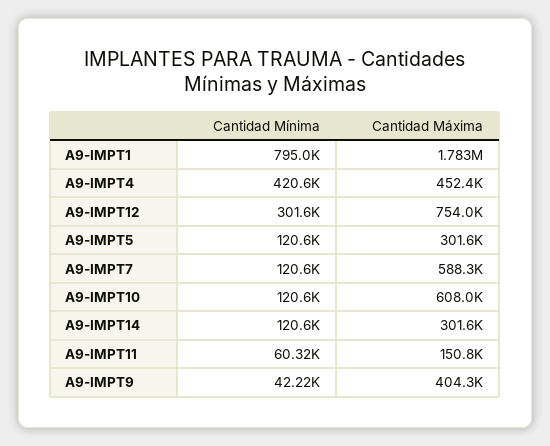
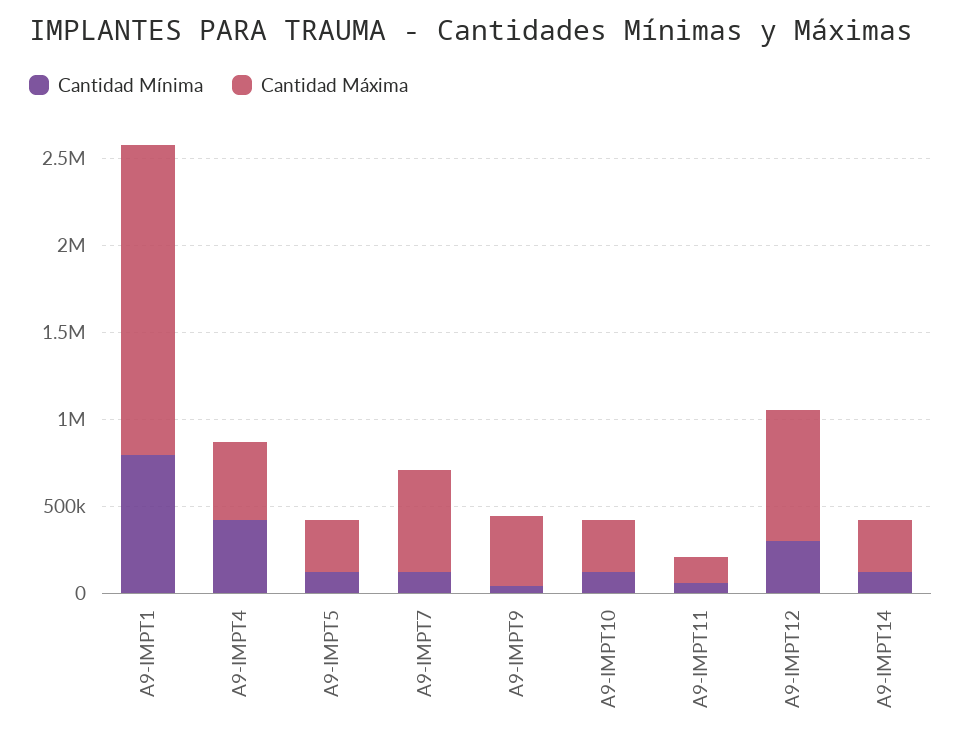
  {
    "Cantidad Mínima": {
      "A9-IMPT1": 795000,
      "A9-IMPT4": 420600,
      "A9-IMPT12": 301600,
      "A9-IMPT5": 120600,
      "A9-IMPT7": 120600,
      "A9-IMPT10": 120600,
      "A9-IMPT14": 120600,
      "A9-IMPT11": 60320,
      "A9-IMPT9": 42220
    },
    "Cantidad Máxima": {
      "A9-IMPT1": 1783000,
      "A9-IMPT4": 452400,
      "A9-IMPT12": 754000,
      "A9-IMPT5": 301600,
      "A9-IMPT7": 588300,
-     "A9-IMPT10": 608000,
+     "A9-IMPT10": 300000,
      "A9-IMPT14": 301600,
      "A9-IMPT11": 150800,
      "A9-IMPT9": 404300
    }
  }

